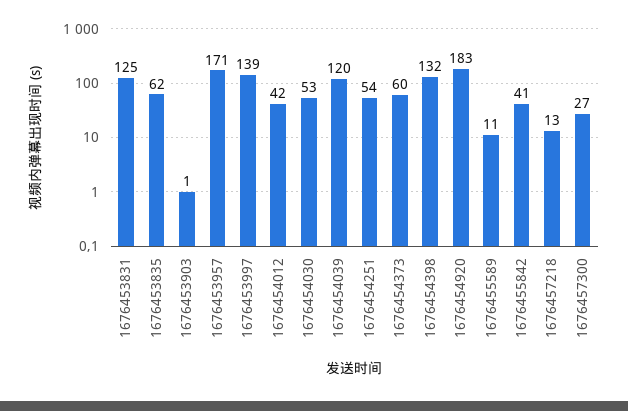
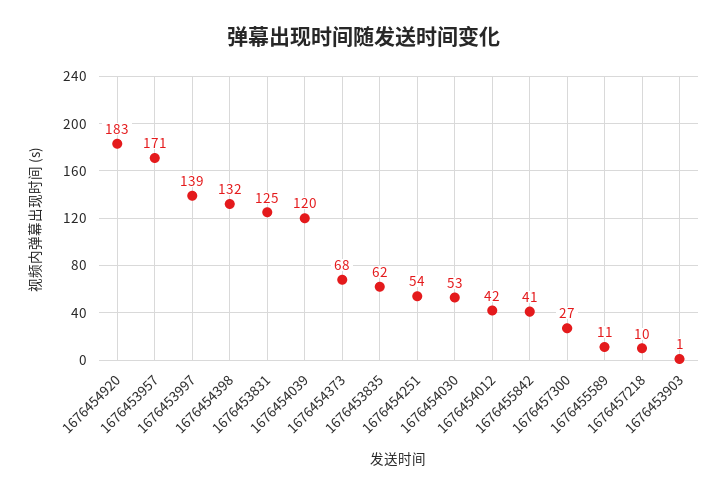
  {
    "1676453831": 125,
    "1676453835": 62,
    "1676453903": 1,
    "1676453957": 171,
    "1676453997": 139,
    "1676454012": 42,
    "1676454030": 53,
    "1676454039": 120,
    "1676454251": 54,
-   "1676454373": 60,
+   "1676454373": 68,
    "1676454398": 132,
    "1676454920": 183,
    "1676455589": 11,
    "1676455842": 41,
-   "1676457218": 13,
+   "1676457218": 10,
    "1676457300": 27
  }

